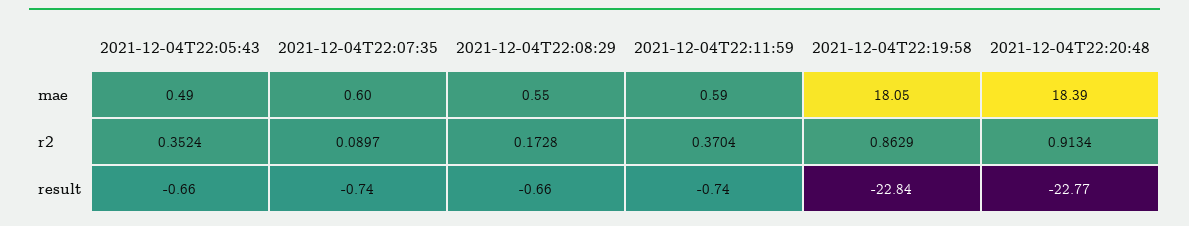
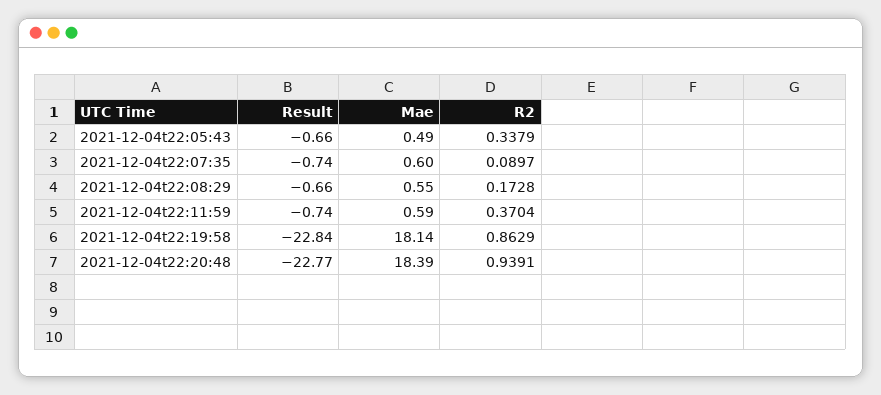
  {
    "2021-12-04T22:05:43": {
      "mae": 0.49,
-     "r2": 0.3524,
+     "r2": 0.3379,
      "result": -0.66
    },
    "2021-12-04T22:07:35": {
      "mae": 0.6,
      "r2": 0.0897,
      "result": -0.74
    },
    "2021-12-04T22:08:29": {
      "mae": 0.55,
      "r2": 0.1728,
      "result": -0.66
    },
    "2021-12-04T22:11:59": {
      "mae": 0.59,
      "r2": 0.3704,
      "result": -0.74
    },
    "2021-12-04T22:19:58": {
-     "mae": 18.05,
+     "mae": 18.14,
      "r2": 0.8629,
      "result": -22.84
    },
    "2021-12-04T22:20:48": {
      "mae": 18.39,
-     "r2": 0.9134,
+     "r2": 0.9391,
      "result": -22.77
    }
  }

